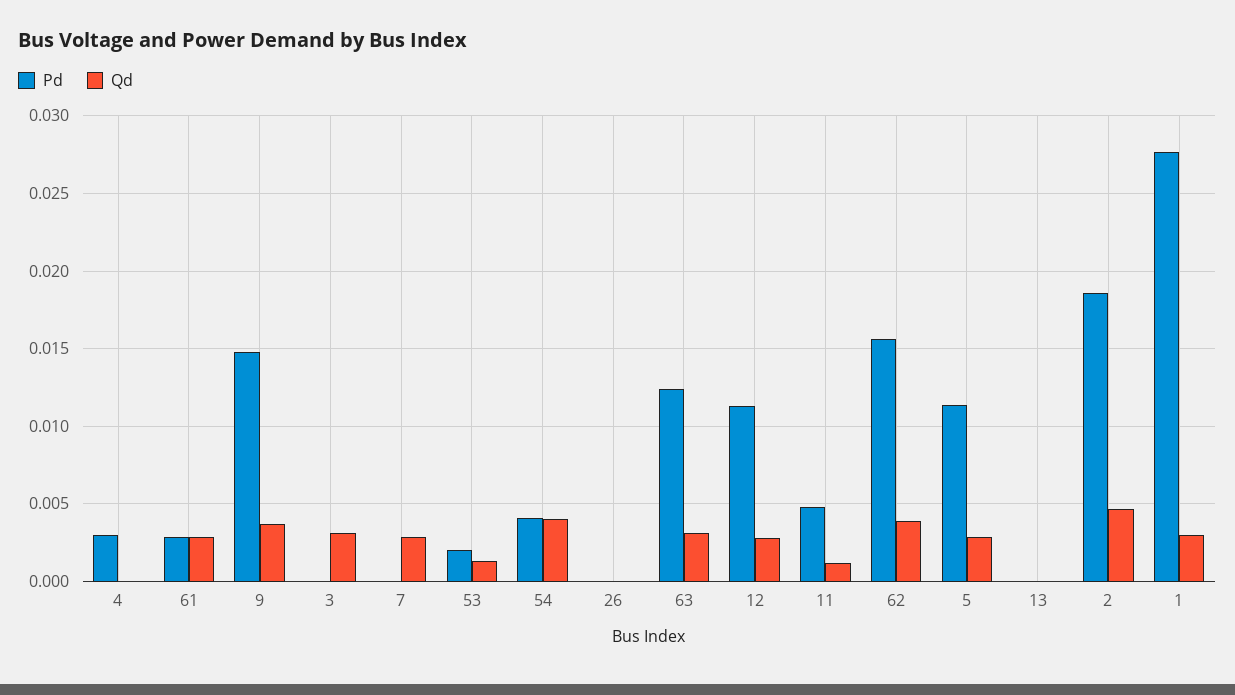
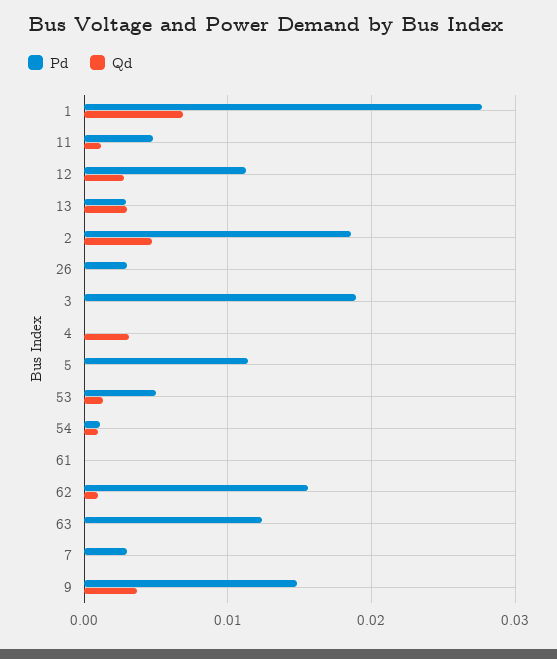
  {
    "Pd": {
-     "4": 0.003,
+     "4": 0,
-     "61": 0.003,
+     "61": 0,
      "9": 0.015,
-     "3": 0,
+     "3": 0.019,
-     "7": 0,
+     "7": 0.003,
-     "53": 0.002,
+     "53": 0.005,
-     "54": 0.004,
+     "54": 0.001,
-     "26": 0,
+     "26": 0.003,
      "63": 0.0125,
      "12": 0.0115,
      "11": 0.005,
      "62": 0.0155,
      "5": 0.0115,
-     "13": 0,
+     "13": 0.003,
      "2": 0.0185,
      "1": 0.0275
    },
    "Qd": {
-     "4": 0,
+     "4": 0.003,
-     "61": 0.003,
+     "61": 0,
      "9": 0.0035,
-     "3": 0.003,
+     "3": 0,
-     "7": 0.003,
+     "7": 0,
      "53": 0.0015,
-     "54": 0.004,
+     "54": 0.001,
      "26": 0,
-     "63": 0.003,
+     "63": 0,
      "12": 0.003,
      "11": 0.001,
-     "62": 0.004,
+     "62": 0.001,
-     "5": 0.003,
+     "5": 0,
-     "13": 0,
+     "13": 0.003,
      "2": 0.0045,
-     "1": 0.003
+     "1": 0.007
    }
  }

